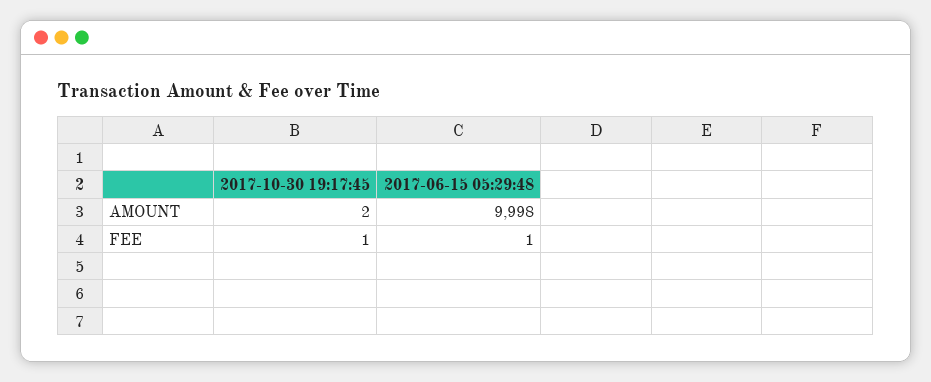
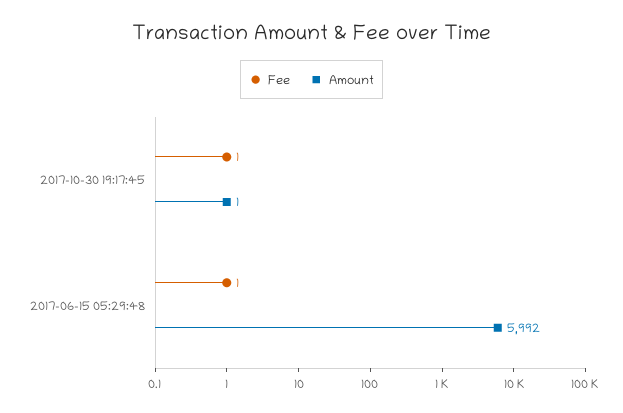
  {
    "AMOUNT": {
-     "2017-10-30 19:17:45": 2,
+     "2017-10-30 19:17:45": 1,
-     "2017-06-15 05:29:48": 9998
+     "2017-06-15 05:29:48": 5992
    },
    "FEE": {
      "2017-10-30 19:17:45": 1,
      "2017-06-15 05:29:48": 1
    }
  }

